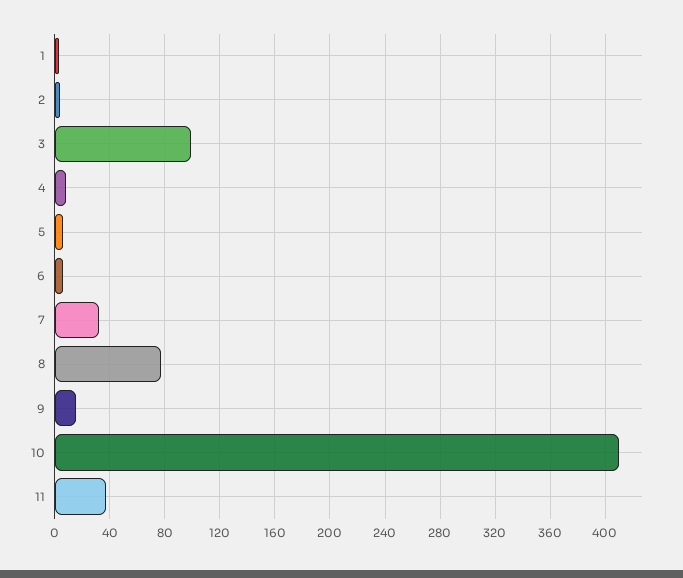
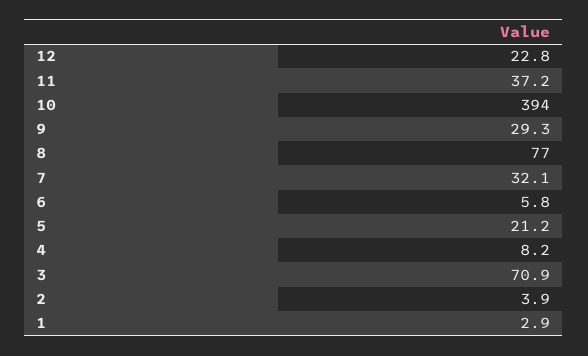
  {
    "1": 2.9,
    "2": 3.9,
-   "3": 100,
+   "3": 70.9,
    "4": 8.2,
-   "5": 5,
+   "5": 21.2,
    "6": 5.8,
    "7": 32.1,
    "8": 77,
-   "9": 15,
+   "9": 29.3,
-   "10": 410,
+   "10": 394,
-   "11": 37.2
+   "11": 37.2,
+   "12": 22.8
  }

